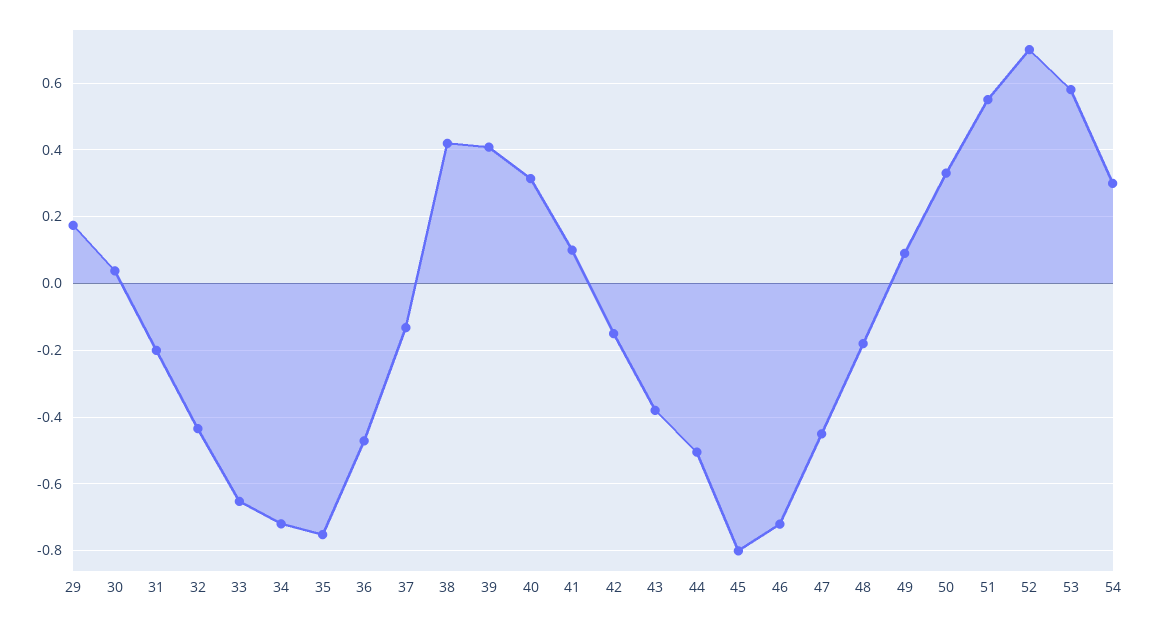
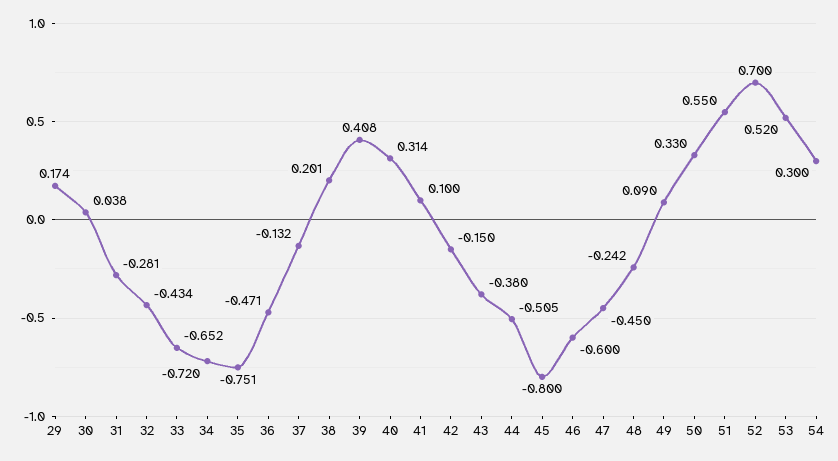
  {
    "29": 0.174,
    "30": 0.038,
-   "31": -0.2,
+   "31": -0.281,
    "32": -0.434,
    "33": -0.652,
    "34": -0.72,
    "35": -0.751,
    "36": -0.471,
    "37": -0.132,
-   "38": 0.42,
+   "38": 0.201,
    "39": 0.408,
    "40": 0.314,
    "41": 0.1,
    "42": -0.15,
    "43": -0.38,
    "44": -0.505,
    "45": -0.8,
-   "46": -0.72,
+   "46": -0.6,
    "47": -0.45,
-   "48": -0.18,
+   "48": -0.242,
    "49": 0.09,
    "50": 0.33,
    "51": 0.55,
    "52": 0.7,
-   "53": 0.58,
+   "53": 0.52,
    "54": 0.3
  }

